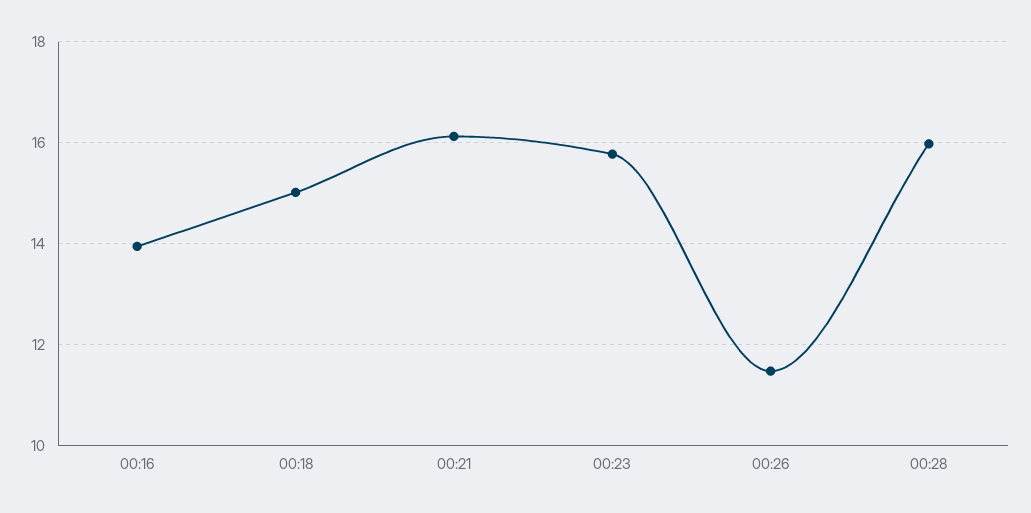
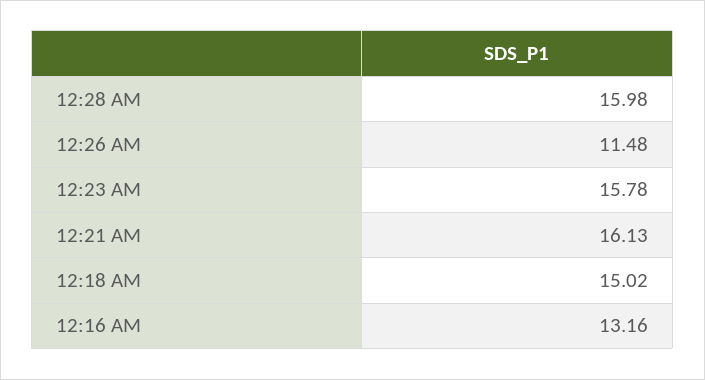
  {
-   "00:16": 14,
+   "00:16": 13.16,
    "00:18": 15.02,
    "00:21": 16.13,
    "00:23": 15.78,
    "00:26": 11.48,
    "00:28": 15.98
  }

